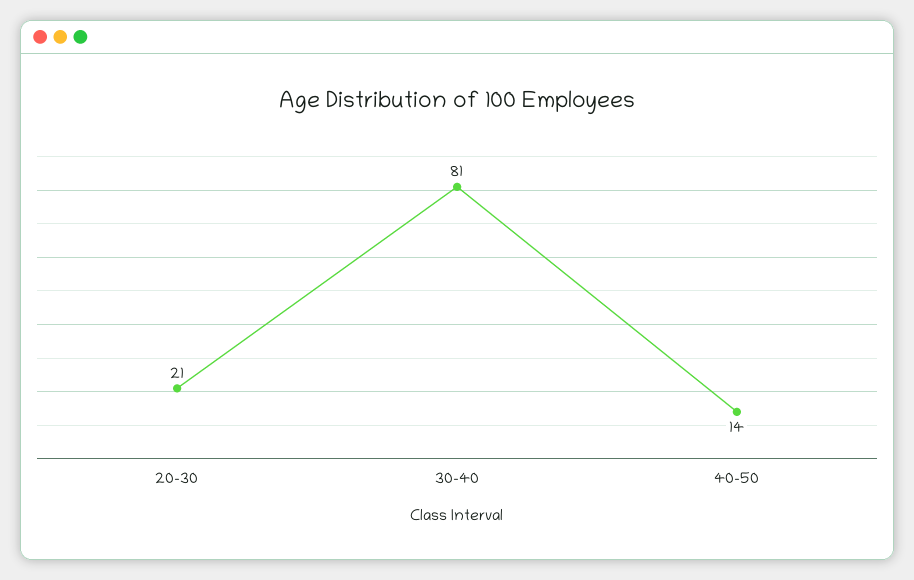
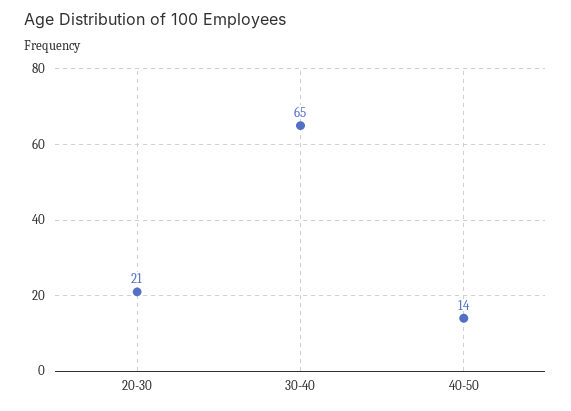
  {
    "20-30": 21,
-   "30-40": 81,
+   "30-40": 65,
    "40-50": 14
  }

